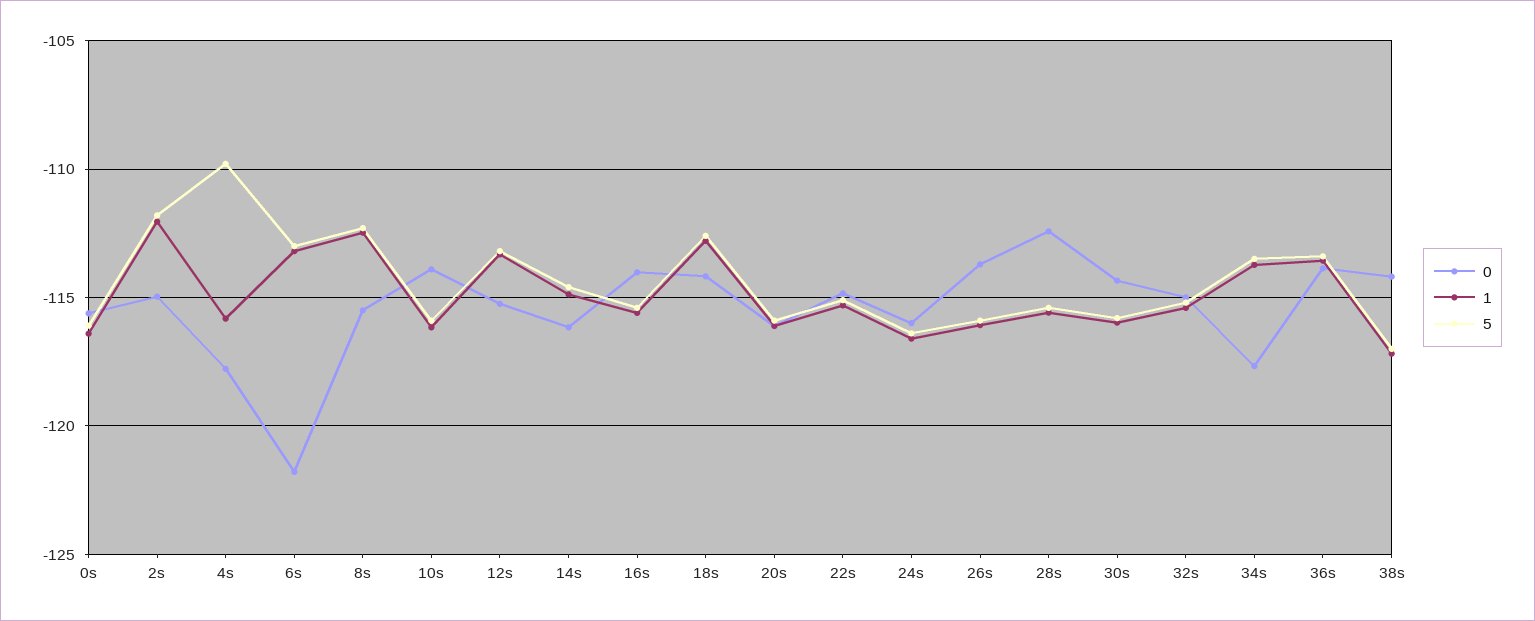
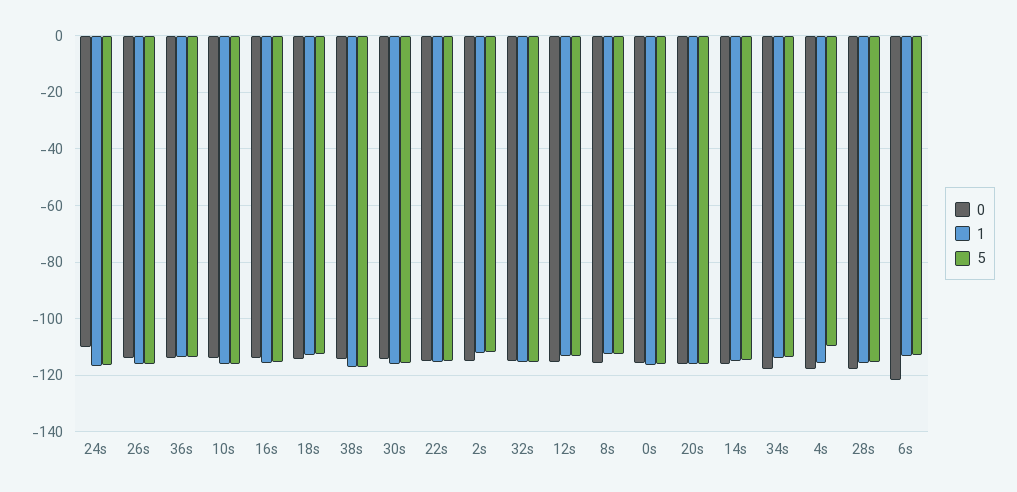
  {
    "0": {
      "0s": -115.5,
      "2s": -115,
      "4s": -118,
      "6s": -122,
      "8s": -115.5,
      "10s": -114,
      "12s": -115.5,
      "14s": -116,
      "16s": -114,
      "18s": -114,
      "20s": -116,
      "22s": -115,
-     "24s": -116,
+     "24s": -110,
      "26s": -113.5,
-     "28s": -112.5,
+     "28s": -117.5,
      "30s": -114.5,
      "32s": -115,
      "34s": -117.5,
      "36s": -114,
      "38s": -114
    },
    "1": {
      "0s": -116.5,
      "2s": -112,
      "4s": -116,
      "6s": -113,
      "8s": -112.5,
      "10s": -116,
      "12s": -113.5,
      "14s": -115,
      "16s": -115.5,
      "18s": -113,
      "20s": -116,
      "22s": -115.5,
      "24s": -116.5,
      "26s": -116,
      "28s": -115.5,
      "30s": -116,
      "32s": -115.5,
      "34s": -113.5,
      "36s": -113.5,
      "38s": -117
    },
    "5": {
      "0s": -116,
      "2s": -112,
      "4s": -110,
      "6s": -113,
      "8s": -112.5,
      "10s": -116,
      "12s": -113,
      "14s": -114.5,
      "16s": -115.5,
      "18s": -112.5,
      "20s": -116,
      "22s": -115,
      "24s": -116.5,
      "26s": -116,
      "28s": -115.5,
      "30s": -116,
      "32s": -115,
      "34s": -113.5,
      "36s": -113.5,
      "38s": -117
    }
  }

